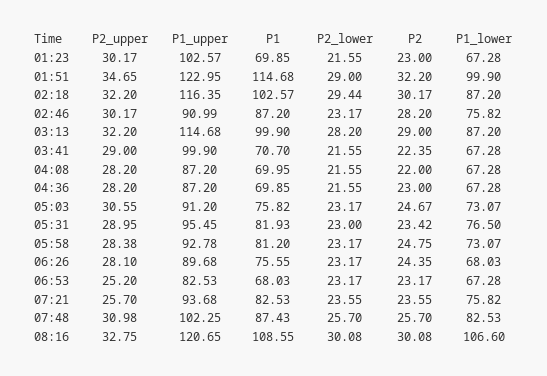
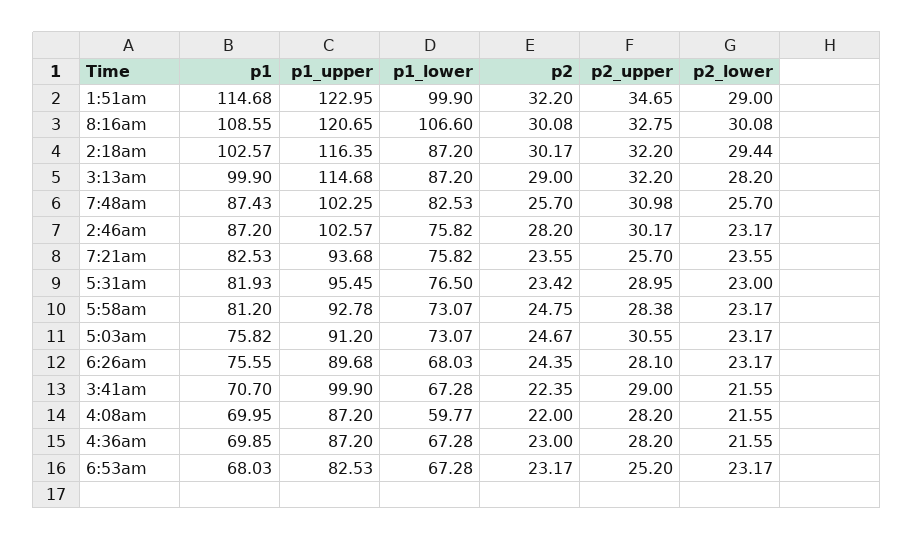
  {
    "P2_upper": {
-     "01:23": 30.17,
      "01:51": 34.65,
      "02:18": 32.2,
      "02:46": 30.17,
      "03:13": 32.2,
      "03:41": 29,
      "04:08": 28.2,
      "04:36": 28.2,
      "05:03": 30.55,
      "05:31": 28.95,
      "05:58": 28.38,
      "06:26": 28.1,
      "06:53": 25.2,
      "07:21": 25.7,
      "07:48": 30.98,
      "08:16": 32.75
    },
    "P1_upper": {
-     "01:23": 102.57,
      "01:51": 122.95,
      "02:18": 116.35,
-     "02:46": 90.99,
+     "02:46": 102.57,
      "03:13": 114.68,
      "03:41": 99.9,
      "04:08": 87.2,
      "04:36": 87.2,
      "05:03": 91.2,
      "05:31": 95.45,
      "05:58": 92.78,
      "06:26": 89.68,
      "06:53": 82.53,
      "07:21": 93.68,
      "07:48": 102.25,
      "08:16": 120.65
    },
    "P1": {
-     "01:23": 69.85,
      "01:51": 114.68,
      "02:18": 102.57,
      "02:46": 87.2,
      "03:13": 99.9,
      "03:41": 70.7,
      "04:08": 69.95,
      "04:36": 69.85,
      "05:03": 75.82,
      "05:31": 81.93,
      "05:58": 81.2,
      "06:26": 75.55,
      "06:53": 68.03,
      "07:21": 82.53,
      "07:48": 87.43,
      "08:16": 108.55
    },
    "P2_lower": {
-     "01:23": 21.55,
      "01:51": 29,
      "02:18": 29.44,
      "02:46": 23.17,
      "03:13": 28.2,
      "03:41": 21.55,
      "04:08": 21.55,
      "04:36": 21.55,
      "05:03": 23.17,
      "05:31": 23,
      "05:58": 23.17,
      "06:26": 23.17,
      "06:53": 23.17,
      "07:21": 23.55,
      "07:48": 25.7,
      "08:16": 30.08
    },
    "P2": {
-     "01:23": 23,
      "01:51": 32.2,
      "02:18": 30.17,
      "02:46": 28.2,
      "03:13": 29,
      "03:41": 22.35,
      "04:08": 22,
      "04:36": 23,
      "05:03": 24.67,
      "05:31": 23.42,
      "05:58": 24.75,
      "06:26": 24.35,
      "06:53": 23.17,
      "07:21": 23.55,
      "07:48": 25.7,
      "08:16": 30.08
    },
    "P1_lower": {
-     "01:23": 67.28,
      "01:51": 99.9,
      "02:18": 87.2,
      "02:46": 75.82,
      "03:13": 87.2,
      "03:41": 67.28,
-     "04:08": 67.28,
+     "04:08": 59.77,
      "04:36": 67.28,
      "05:03": 73.07,
      "05:31": 76.5,
      "05:58": 73.07,
      "06:26": 68.03,
      "06:53": 67.28,
      "07:21": 75.82,
      "07:48": 82.53,
      "08:16": 106.6
    }
  }

